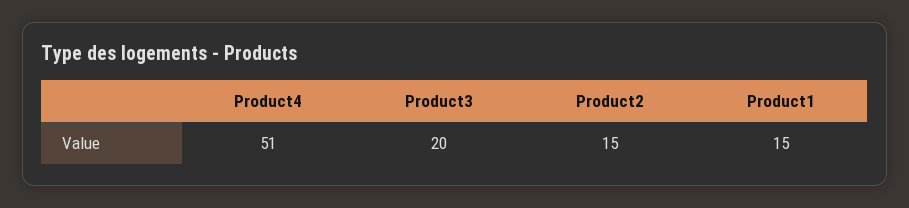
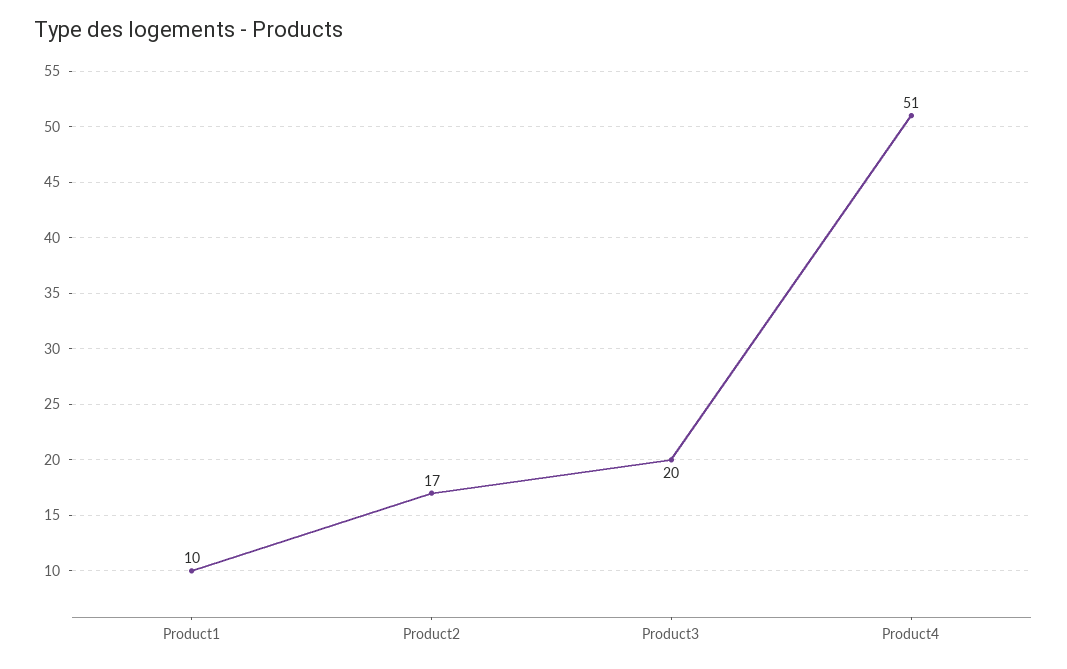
  {
    "Product4": 51,
    "Product3": 20,
-   "Product2": 15,
+   "Product2": 17,
-   "Product1": 15
+   "Product1": 10
  }

